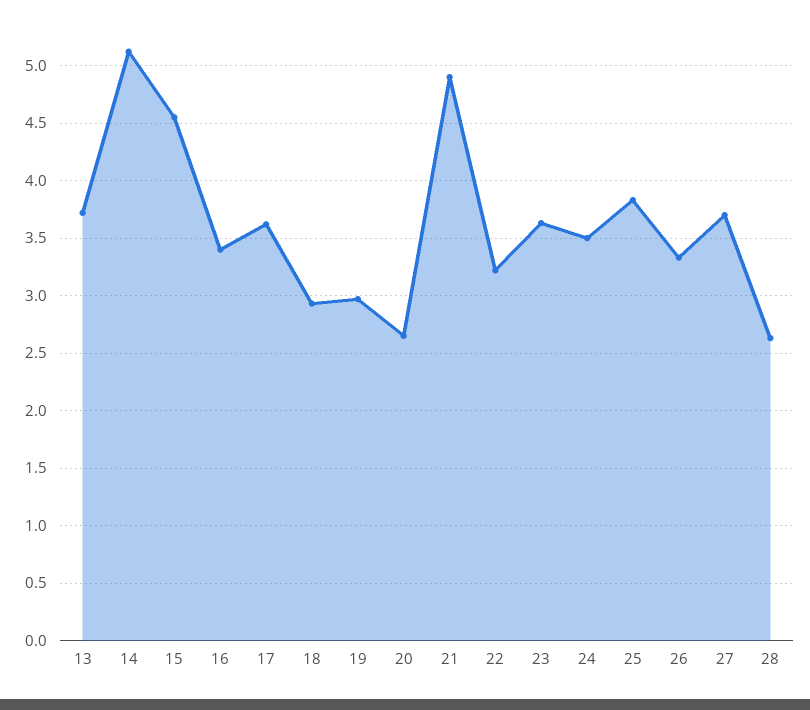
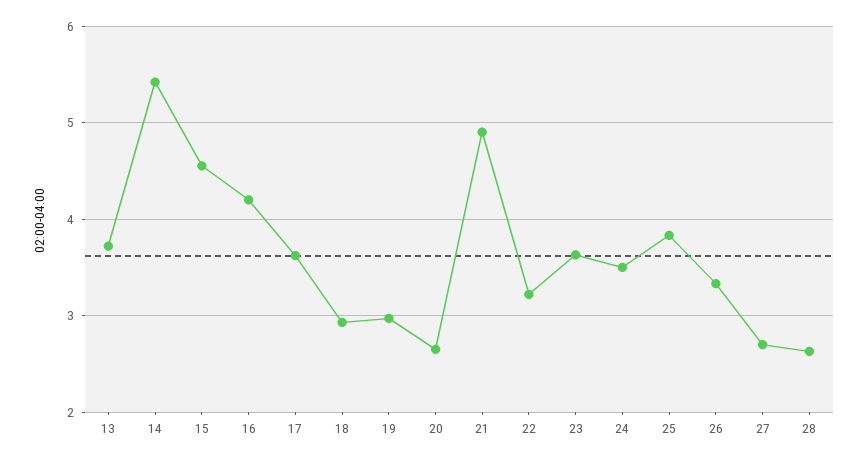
  {
    "13": 3.7,
-   "14": 5.1,
+   "14": 5.4,
    "15": 4.6,
-   "16": 3.4,
+   "16": 4.2,
    "17": 3.6,
    "18": 2.9,
    "19": 3,
    "20": 2.7,
    "21": 4.9,
    "22": 3.2,
    "23": 3.6,
    "24": 3.5,
    "25": 3.8,
    "26": 3.3,
-   "27": 3.7,
+   "27": 2.7,
    "28": 2.6
  }

